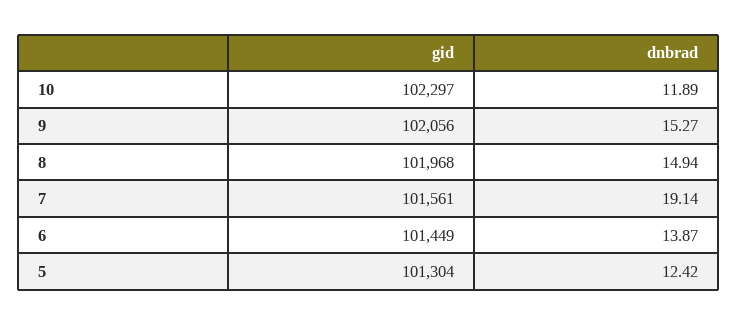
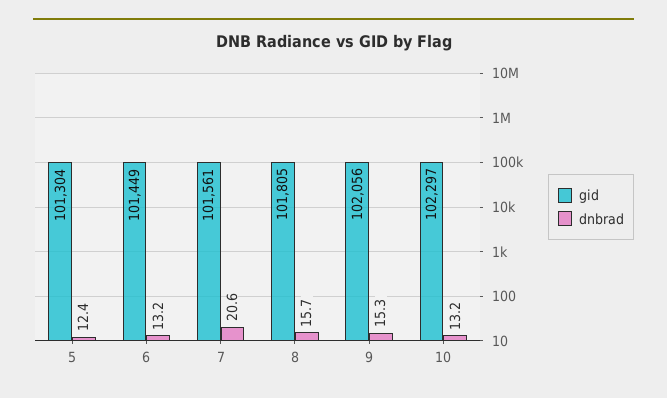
  {
    "gid": {
      "10": 102297,
      "9": 102056,
-     "8": 101968,
+     "8": 101805,
      "7": 101561,
      "6": 101449,
      "5": 101304
    },
    "dnbrad": {
-     "10": 11.89,
+     "10": 13.2,
      "9": 15.27,
-     "8": 14.94,
+     "8": 15.7,
-     "7": 19.14,
+     "7": 20.6,
-     "6": 13.87,
+     "6": 13.2,
      "5": 12.42
    }
  }

